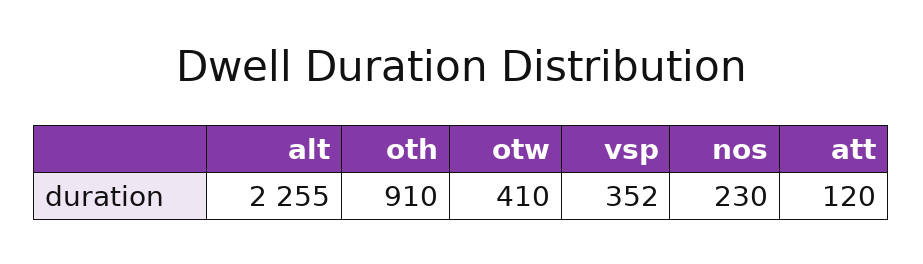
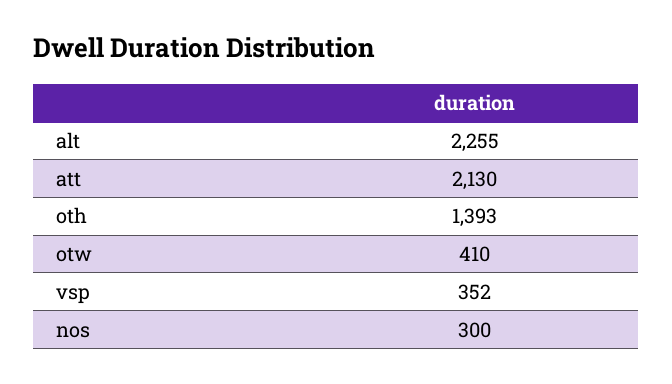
  {
    "alt": 2255,
-   "oth": 910,
+   "oth": 1393,
    "otw": 410,
    "vsp": 352,
-   "nos": 230,
+   "nos": 300,
-   "att": 120
+   "att": 2130
  }

